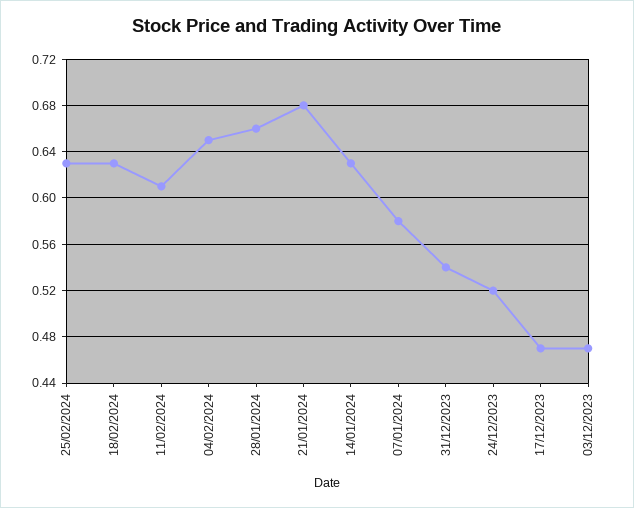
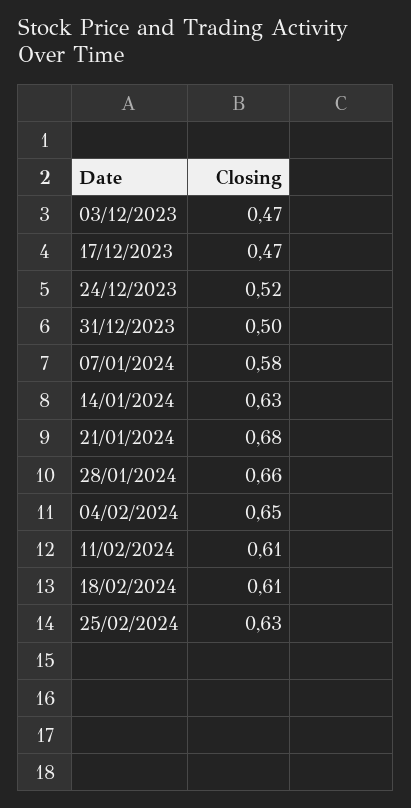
  {
    "25/02/2024": 0.63,
-   "18/02/2024": 0.63,
+   "18/02/2024": 0.61,
    "11/02/2024": 0.61,
    "04/02/2024": 0.65,
    "28/01/2024": 0.66,
    "21/01/2024": 0.68,
    "14/01/2024": 0.63,
    "07/01/2024": 0.58,
-   "31/12/2023": 0.54,
+   "31/12/2023": 0.5,
    "24/12/2023": 0.52,
    "17/12/2023": 0.47,
    "03/12/2023": 0.47
  }

